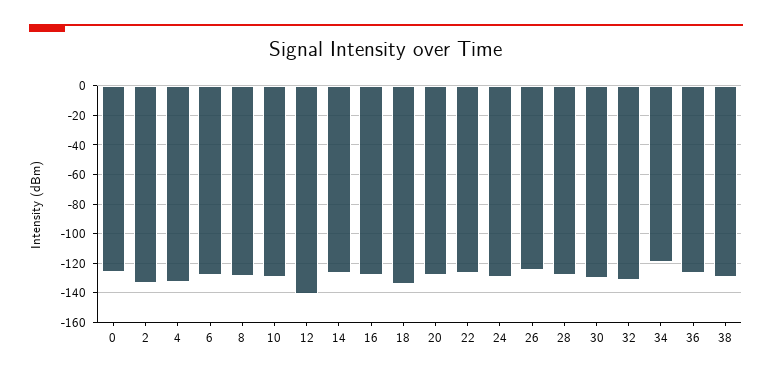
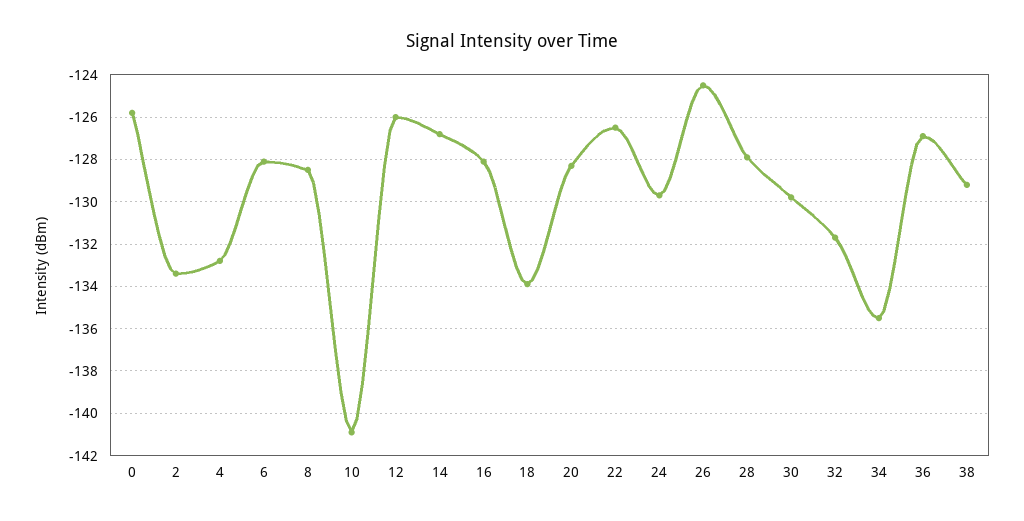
  {
    "0": -126,
    "2": -133.5,
    "4": -133,
    "6": -128,
    "8": -128.5,
-   "10": -130,
+   "10": -141,
-   "12": -140,
+   "12": -126,
    "14": -127,
    "16": -128,
    "18": -134,
    "20": -128.5,
    "22": -126.5,
    "24": -129.5,
    "26": -124.5,
    "28": -128,
    "30": -130,
    "32": -131.5,
-   "34": -120,
+   "34": -135.5,
    "36": -127,
    "38": -129
  }

